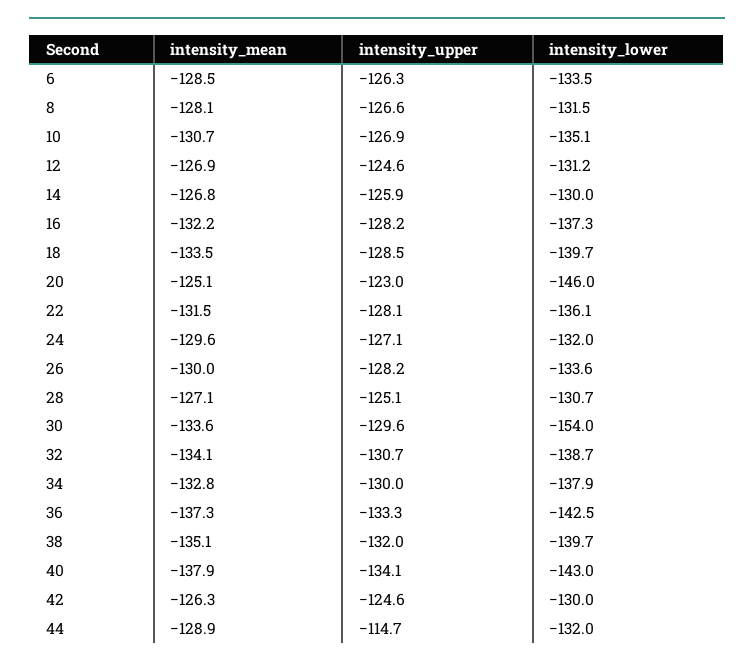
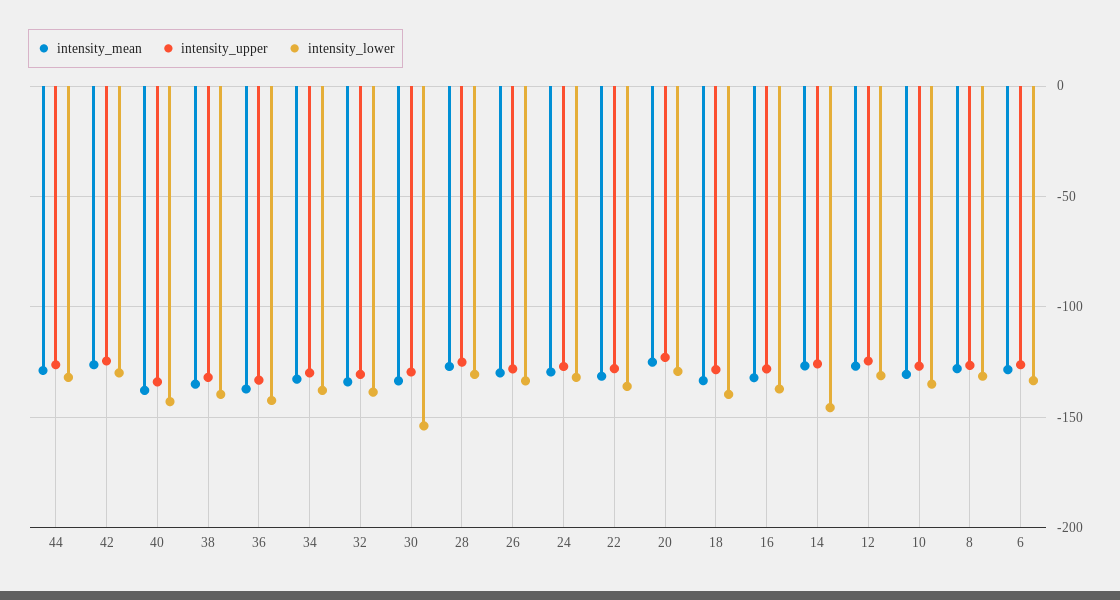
  {
    "intensity_mean": {
      "6": -128.5,
      "8": -128.1,
      "10": -130.7,
      "12": -126.9,
      "14": -126.8,
      "16": -132.2,
      "18": -133.5,
      "20": -125.1,
      "22": -131.5,
      "24": -129.6,
      "26": -130,
      "28": -127.1,
      "30": -133.6,
      "32": -134.1,
      "34": -132.8,
      "36": -137.3,
      "38": -135.1,
      "40": -137.9,
      "42": -126.3,
      "44": -128.9
    },
    "intensity_upper": {
      "6": -126.3,
      "8": -126.6,
      "10": -126.9,
      "12": -124.6,
      "14": -125.9,
      "16": -128.2,
      "18": -128.5,
      "20": -123,
      "22": -128.1,
      "24": -127.1,
      "26": -128.2,
      "28": -125.1,
      "30": -129.6,
      "32": -130.7,
      "34": -130,
      "36": -133.3,
      "38": -132,
      "40": -134.1,
      "42": -124.6,
-     "44": -114.7
+     "44": -125
    },
    "intensity_lower": {
      "6": -133.5,
      "8": -131.5,
      "10": -135.1,
      "12": -131.2,
-     "14": -130,
+     "14": -145,
      "16": -137.3,
      "18": -139.7,
-     "20": -146,
+     "20": -130,
      "22": -136.1,
      "24": -132,
      "26": -133.6,
      "28": -130.7,
      "30": -154,
      "32": -138.7,
      "34": -137.9,
      "36": -142.5,
      "38": -139.7,
      "40": -143,
      "42": -130,
      "44": -132
    }
  }

